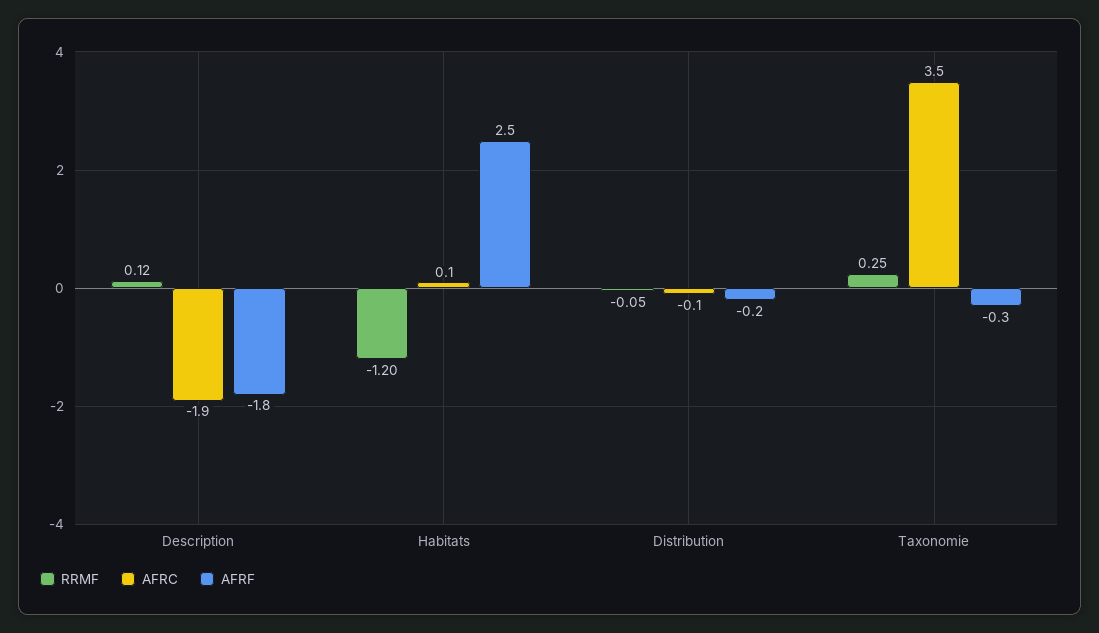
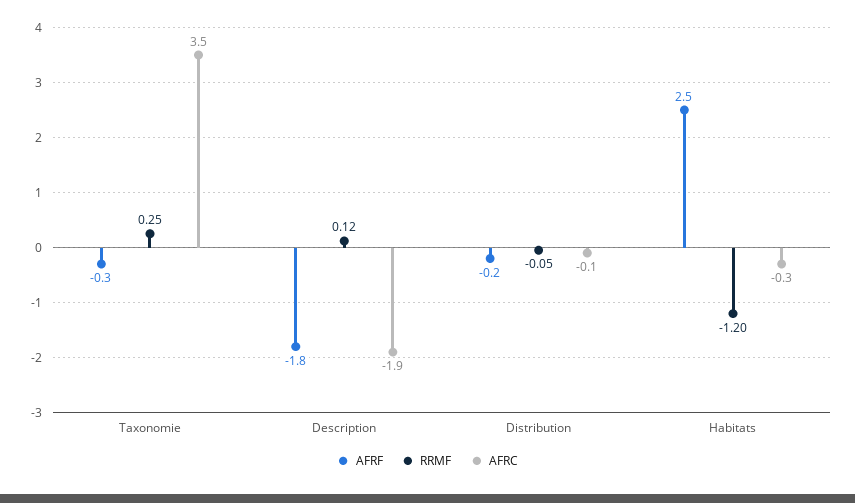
  {
    "RRMF": {
      "Description": 0.12,
      "Habitats": -1.2,
      "Distribution": -0.05,
      "Taxonomie": 0.25
    },
    "AFRC": {
      "Description": -1.9,
-     "Habitats": 0.1,
+     "Habitats": -0.3,
      "Distribution": -0.1,
      "Taxonomie": 3.5
    },
    "AFRF": {
      "Description": -1.8,
      "Habitats": 2.5,
      "Distribution": -0.2,
      "Taxonomie": -0.3
    }
  }

